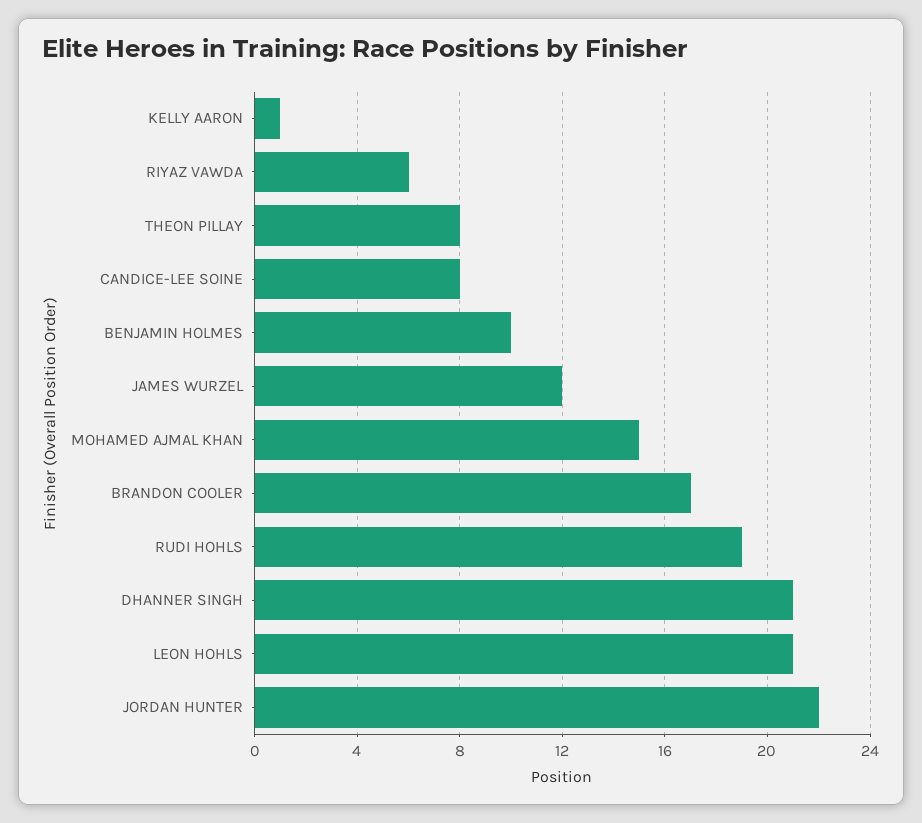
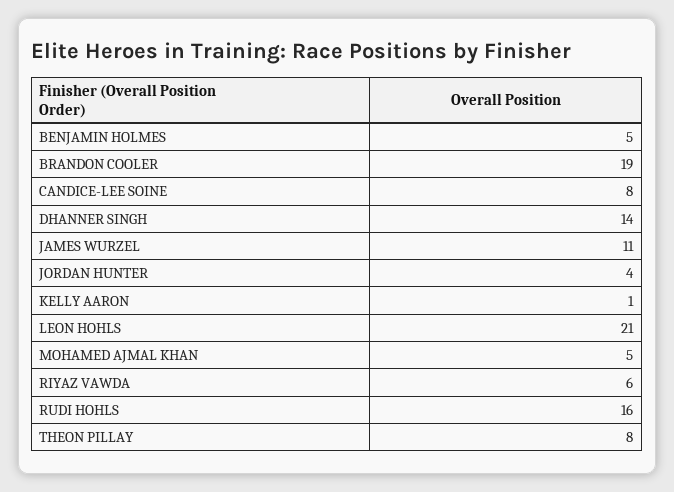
  {
    "KELLY AARON": 1,
    "RIYAZ VAWDA": 6,
    "THEON PILLAY": 8,
    "CANDICE-LEE SOINE": 8,
-   "BENJAMIN HOLMES": 10,
+   "BENJAMIN HOLMES": 5,
-   "JAMES WURZEL": 12,
+   "JAMES WURZEL": 11,
-   "MOHAMED AJMAL KHAN": 15,
+   "MOHAMED AJMAL KHAN": 5,
-   "BRANDON COOLER": 17,
+   "BRANDON COOLER": 19,
-   "RUDI HOHLS": 19,
+   "RUDI HOHLS": 16,
-   "DHANNER SINGH": 21,
+   "DHANNER SINGH": 14,
    "LEON HOHLS": 21,
-   "JORDAN HUNTER": 22
+   "JORDAN HUNTER": 4
  }

